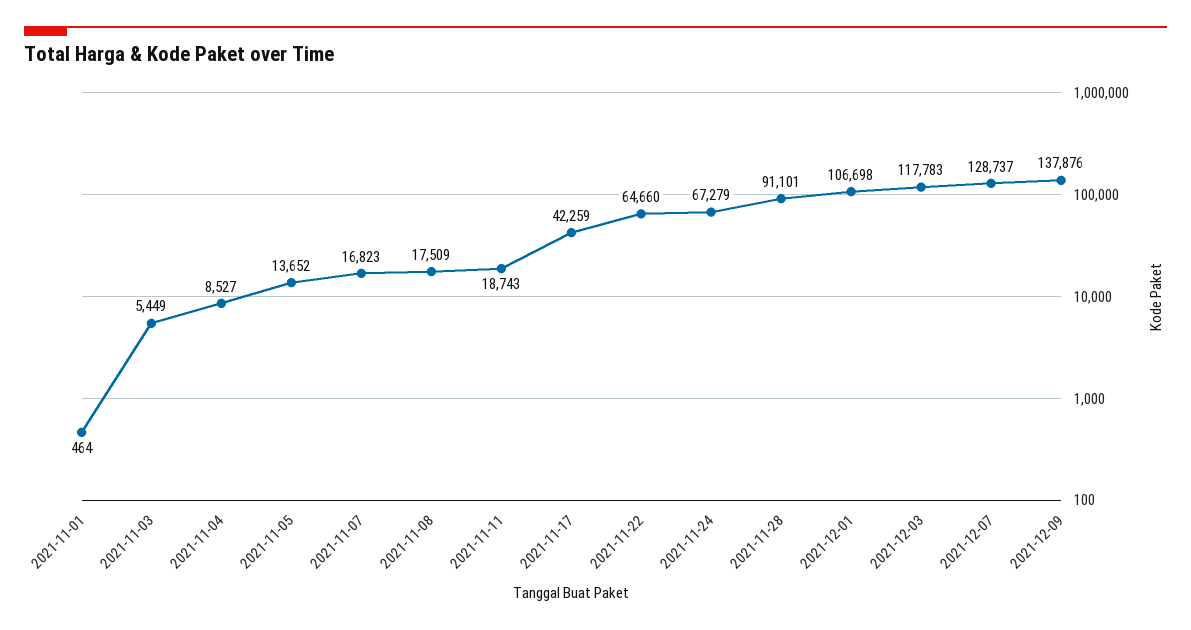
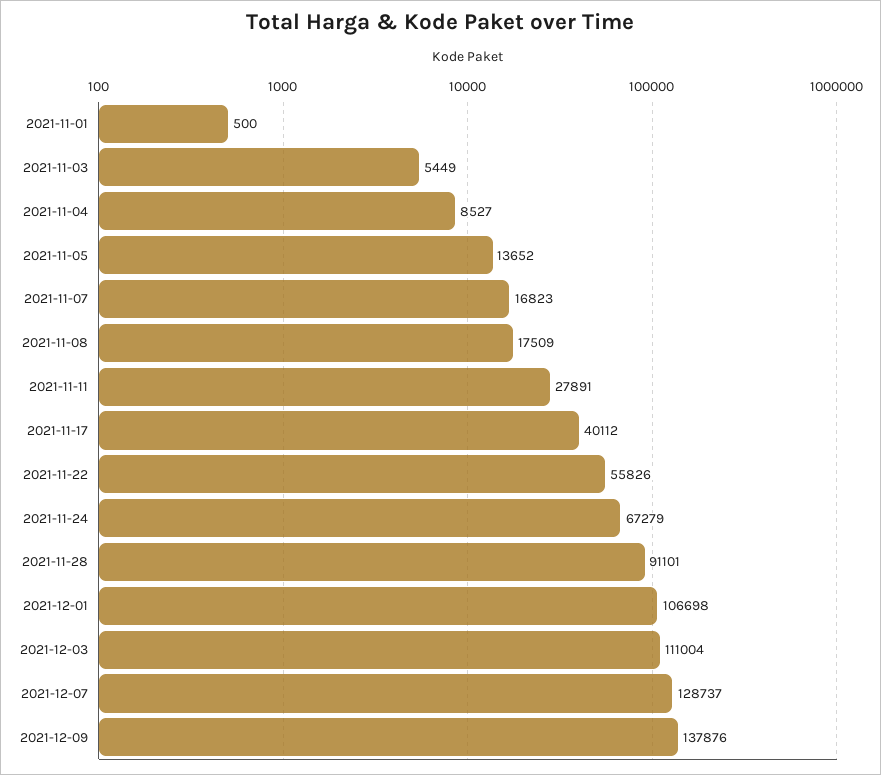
  {
-   "2021-11-01": 464,
+   "2021-11-01": 500,
    "2021-11-03": 5449,
    "2021-11-04": 8527,
    "2021-11-05": 13652,
    "2021-11-07": 16823,
    "2021-11-08": 17509,
-   "2021-11-11": 18743,
+   "2021-11-11": 27891,
-   "2021-11-17": 42259,
+   "2021-11-17": 40112,
-   "2021-11-22": 64660,
+   "2021-11-22": 55826,
    "2021-11-24": 67279,
    "2021-11-28": 91101,
    "2021-12-01": 106698,
-   "2021-12-03": 117783,
+   "2021-12-03": 111004,
    "2021-12-07": 128737,
    "2021-12-09": 137876
  }

